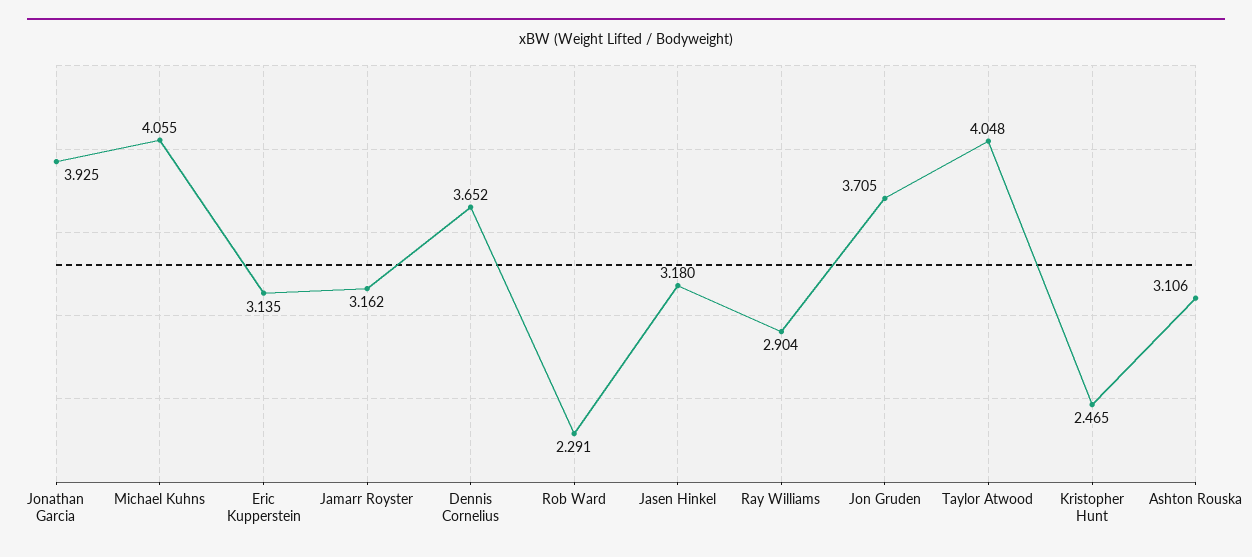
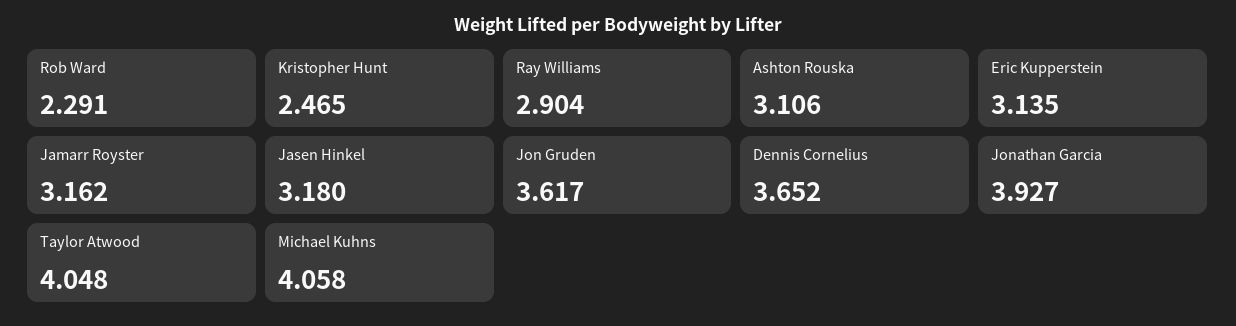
  {
-   "Jonathan Garcia": 3.925,
+   "Jonathan Garcia": 3.927,
-   "Michael Kuhns": 4.055,
+   "Michael Kuhns": 4.058,
    "Eric Kupperstein": 3.135,
    "Jamarr Royster": 3.162,
    "Dennis Cornelius": 3.652,
    "Rob Ward": 2.291,
    "Jasen Hinkel": 3.18,
    "Ray Williams": 2.904,
-   "Jon Gruden": 3.705,
+   "Jon Gruden": 3.617,
    "Taylor Atwood": 4.048,
    "Kristopher Hunt": 2.465,
    "Ashton Rouska": 3.106
  }

